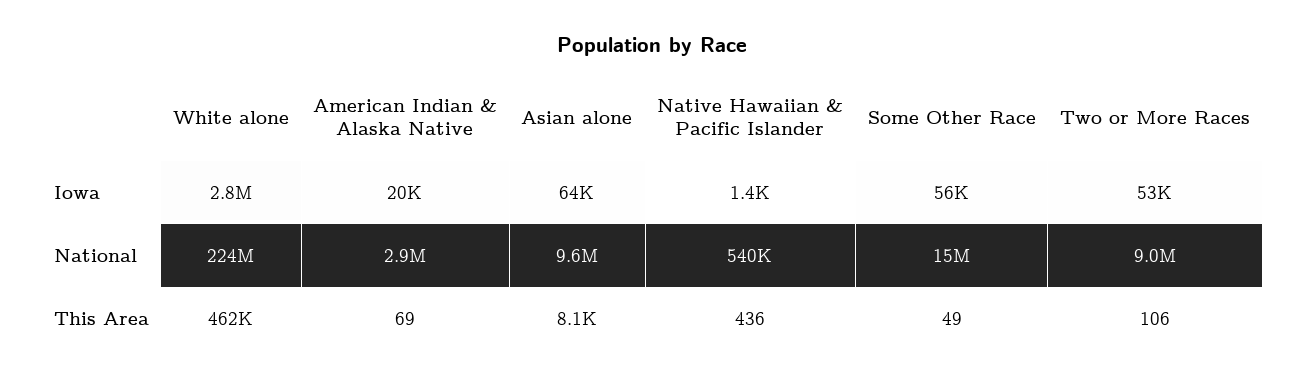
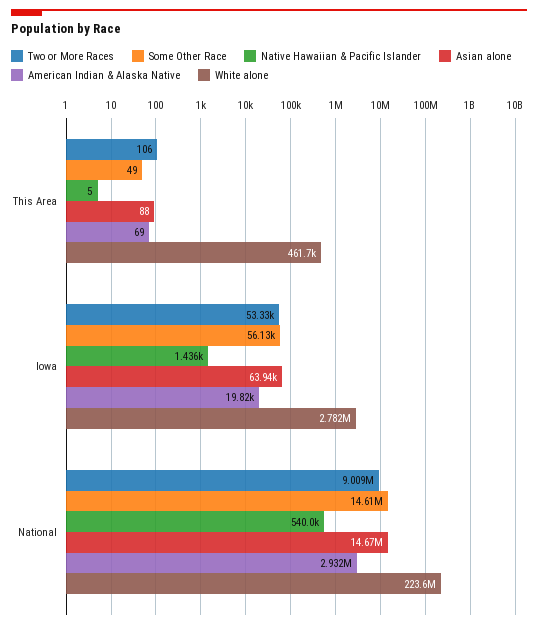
  {
    "White alone": {
      "Iowa": 2782000,
      "National": 223600000,
      "This Area": 461700
    },
    "American Indian & Alaska Native": {
      "Iowa": 19820,
      "National": 2932000,
      "This Area": 69
    },
    "Asian alone": {
      "Iowa": 63940,
-     "National": 9600000,
+     "National": 14670000,
-     "This Area": 8100
+     "This Area": 88
    },
    "Native Hawaiian & Pacific Islander": {
      "Iowa": 1436,
      "National": 540000,
-     "This Area": 436
+     "This Area": 5
    },
    "Some Other Race": {
      "Iowa": 56130,
      "National": 14610000,
      "This Area": 49
    },
    "Two or More Races": {
      "Iowa": 53330,
      "National": 9009000,
      "This Area": 106
    }
  }

